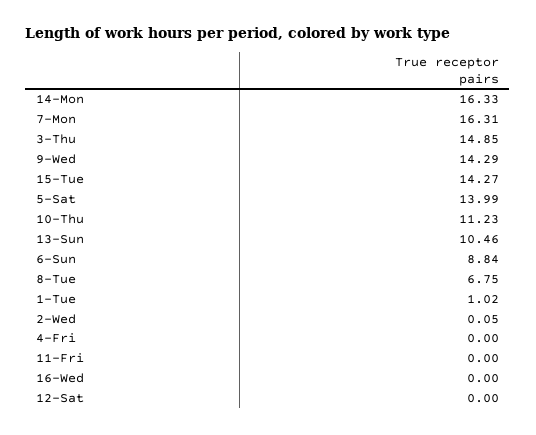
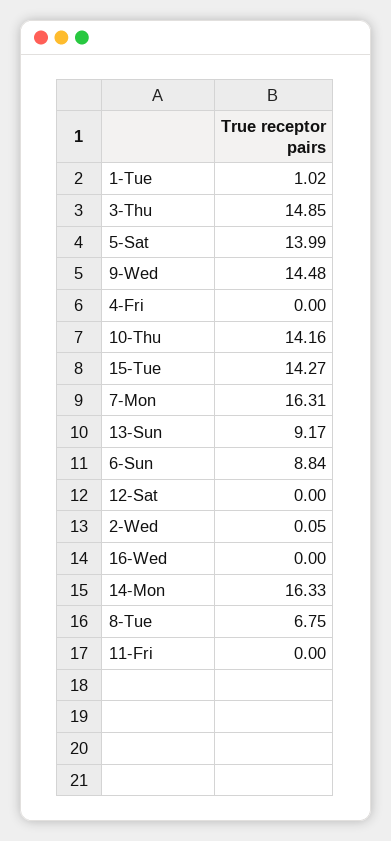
  {
    "14-Mon": 16.33,
    "7-Mon": 16.31,
    "3-Thu": 14.85,
-   "9-Wed": 14.29,
+   "9-Wed": 14.48,
    "15-Tue": 14.27,
    "5-Sat": 13.99,
-   "10-Thu": 11.23,
+   "10-Thu": 14.16,
-   "13-Sun": 10.46,
+   "13-Sun": 9.17,
    "6-Sun": 8.84,
    "8-Tue": 6.75,
    "1-Tue": 1.02,
    "2-Wed": 0.05,
    "4-Fri": 0,
    "11-Fri": 0,
    "16-Wed": 0,
    "12-Sat": 0
  }

